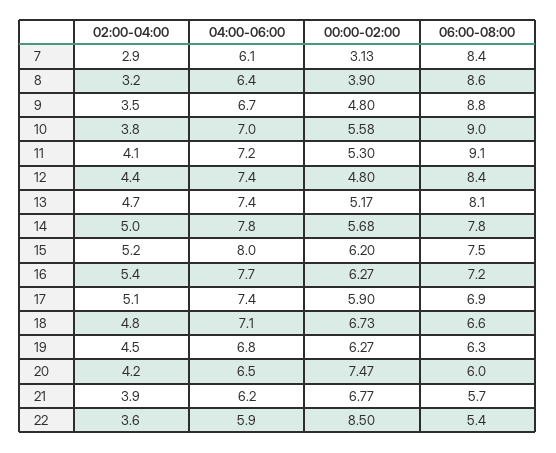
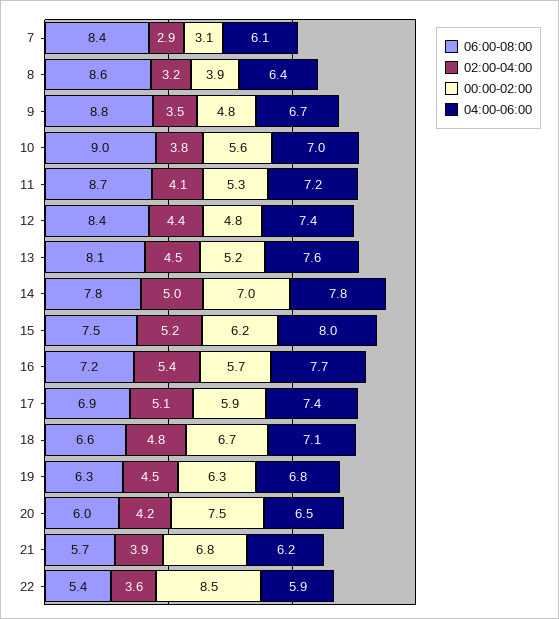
  {
    "02:00-04:00": {
      "7": 2.9,
      "8": 3.2,
      "9": 3.5,
      "10": 3.8,
      "11": 4.1,
      "12": 4.4,
-     "13": 4.7,
+     "13": 4.5,
      "14": 5,
      "15": 5.2,
      "16": 5.4,
      "17": 5.1,
      "18": 4.8,
      "19": 4.5,
      "20": 4.2,
      "21": 3.9,
      "22": 3.6
    },
    "04:00-06:00": {
      "7": 6.1,
      "8": 6.4,
      "9": 6.7,
      "10": 7,
      "11": 7.2,
      "12": 7.4,
-     "13": 7.4,
+     "13": 7.6,
      "14": 7.8,
      "15": 8,
      "16": 7.7,
      "17": 7.4,
      "18": 7.1,
      "19": 6.8,
      "20": 6.5,
      "21": 6.2,
      "22": 5.9
    },
    "00:00-02:00": {
      "7": 3.13,
      "8": 3.9,
      "9": 4.8,
      "10": 5.58,
      "11": 5.3,
      "12": 4.8,
      "13": 5.17,
-     "14": 5.68,
+     "14": 7,
      "15": 6.2,
-     "16": 6.27,
+     "16": 5.7,
      "17": 5.9,
      "18": 6.73,
      "19": 6.27,
      "20": 7.47,
      "21": 6.77,
      "22": 8.5
    },
    "06:00-08:00": {
      "7": 8.4,
      "8": 8.6,
      "9": 8.8,
      "10": 9,
-     "11": 9.1,
+     "11": 8.7,
      "12": 8.4,
      "13": 8.1,
      "14": 7.8,
      "15": 7.5,
      "16": 7.2,
      "17": 6.9,
      "18": 6.6,
      "19": 6.3,
      "20": 6,
      "21": 5.7,
      "22": 5.4
    }
  }

